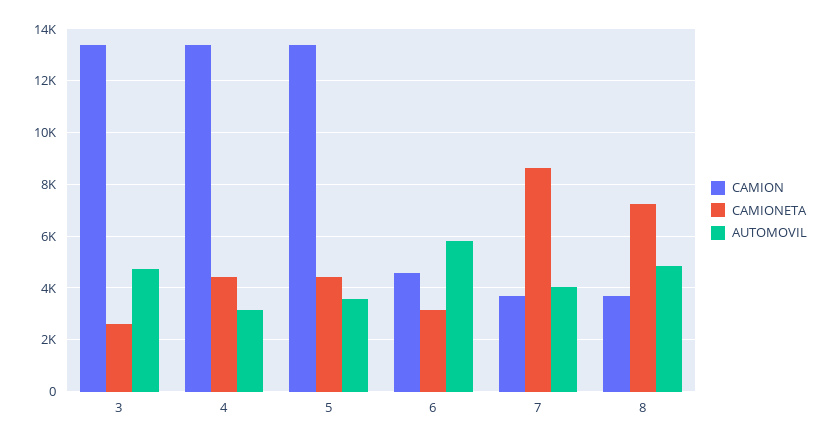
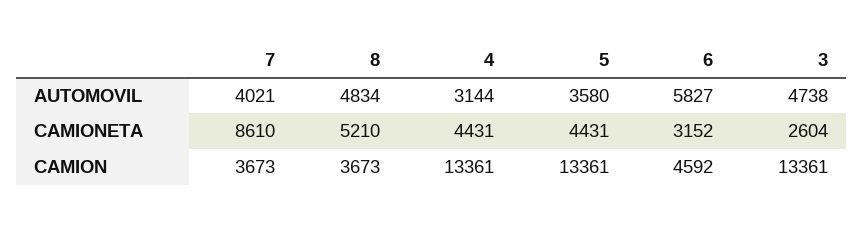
  {
    "CAMION": {
      "3": 13361,
      "4": 13361,
      "5": 13361,
      "6": 4592,
      "7": 3673,
      "8": 3673
    },
    "CAMIONETA": {
      "3": 2604,
      "4": 4431,
      "5": 4431,
      "6": 3152,
      "7": 8610,
-     "8": 7250
+     "8": 5210
    },
    "AUTOMOVIL": {
      "3": 4738,
      "4": 3144,
      "5": 3580,
      "6": 5827,
      "7": 4021,
      "8": 4834
    }
  }

